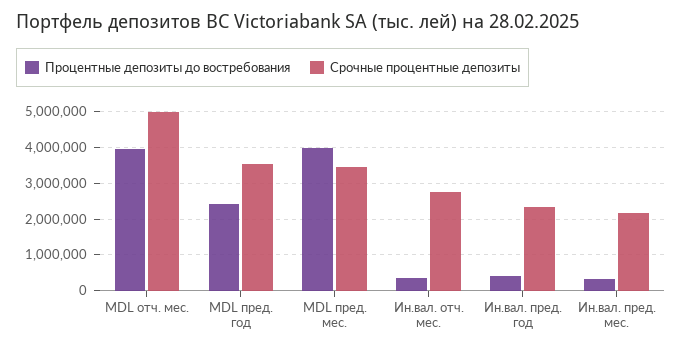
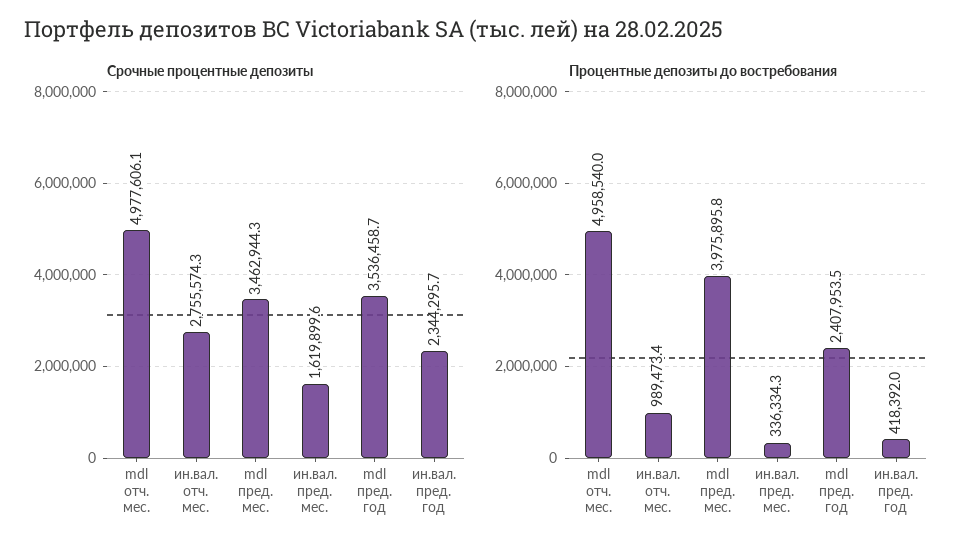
  {
    "Процентные депозиты до востребования": {
-     "MDL отч. мес.": 4000000,
+     "MDL отч. мес.": 4958540,
      "MDL пред. год": 2407953.5,
      "MDL пред. мес.": 3975895.8,
-     "Ин.вал. отч. мес.": 400000,
+     "Ин.вал. отч. мес.": 989473.4,
      "Ин.вал. пред. год": 418392,
      "Ин.вал. пред. мес.": 336334.3
    },
    "Срочные процентные депозиты": {
      "MDL отч. мес.": 4977606.1,
      "MDL пред. год": 3536458.7,
      "MDL пред. мес.": 3462944.3,
      "Ин.вал. отч. мес.": 2755574.3,
      "Ин.вал. пред. год": 2344295.7,
-     "Ин.вал. пред. мес.": 2200000
+     "Ин.вал. пред. мес.": 1619899.6
    }
  }

